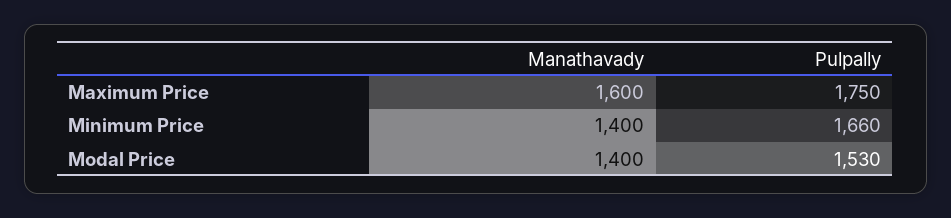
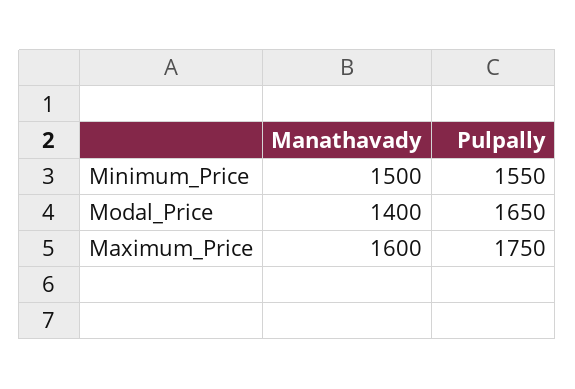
  {
    "Manathavady": {
      "Maximum Price": 1600,
-     "Minimum Price": 1400,
+     "Minimum Price": 1500,
      "Modal Price": 1400
    },
    "Pulpally": {
      "Maximum Price": 1750,
-     "Minimum Price": 1660,
+     "Minimum Price": 1550,
-     "Modal Price": 1530
+     "Modal Price": 1650
    }
  }

